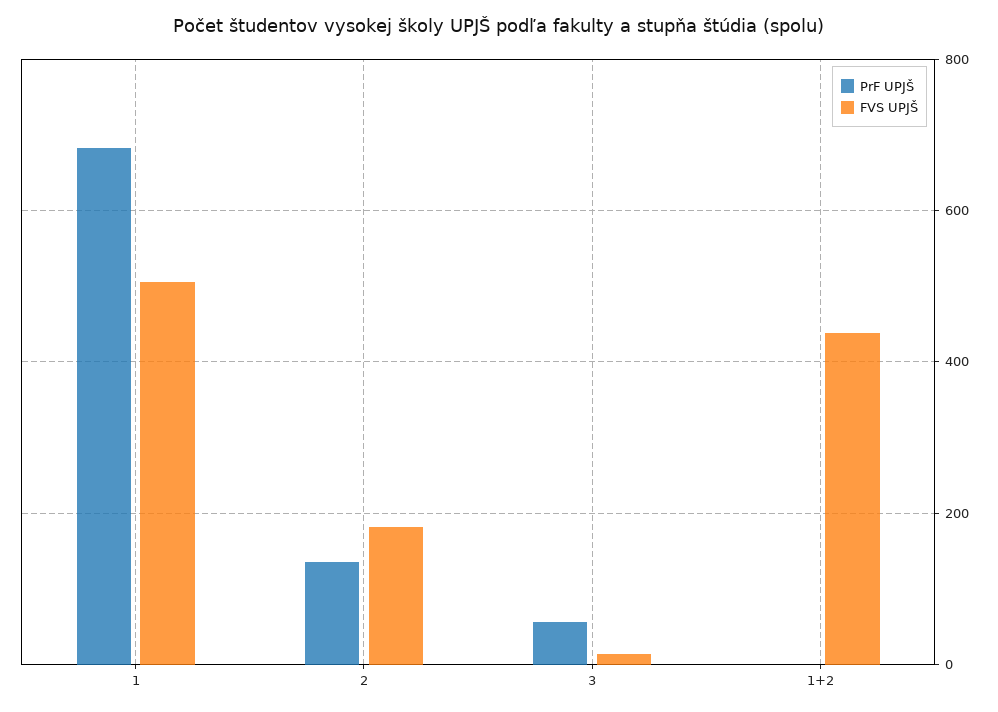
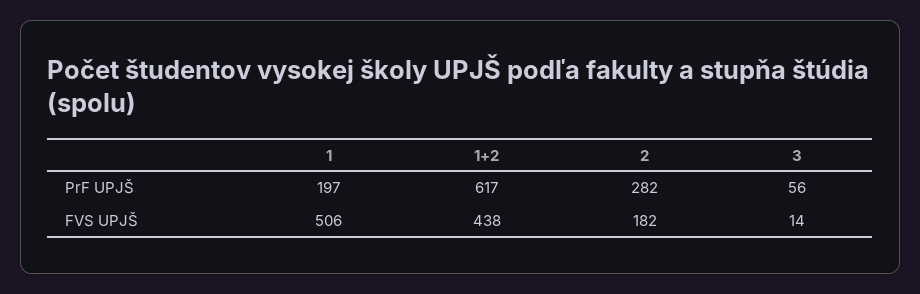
  {
    "PrF UPJŠ": {
-     "1": 680,
+     "1": 197,
-     "2": 140,
+     "2": 282,
      "3": 56,
-     "1+2": 0
+     "1+2": 617
    },
    "FVS UPJŠ": {
      "1": 506,
      "2": 182,
      "3": 14,
      "1+2": 438
    }
  }

